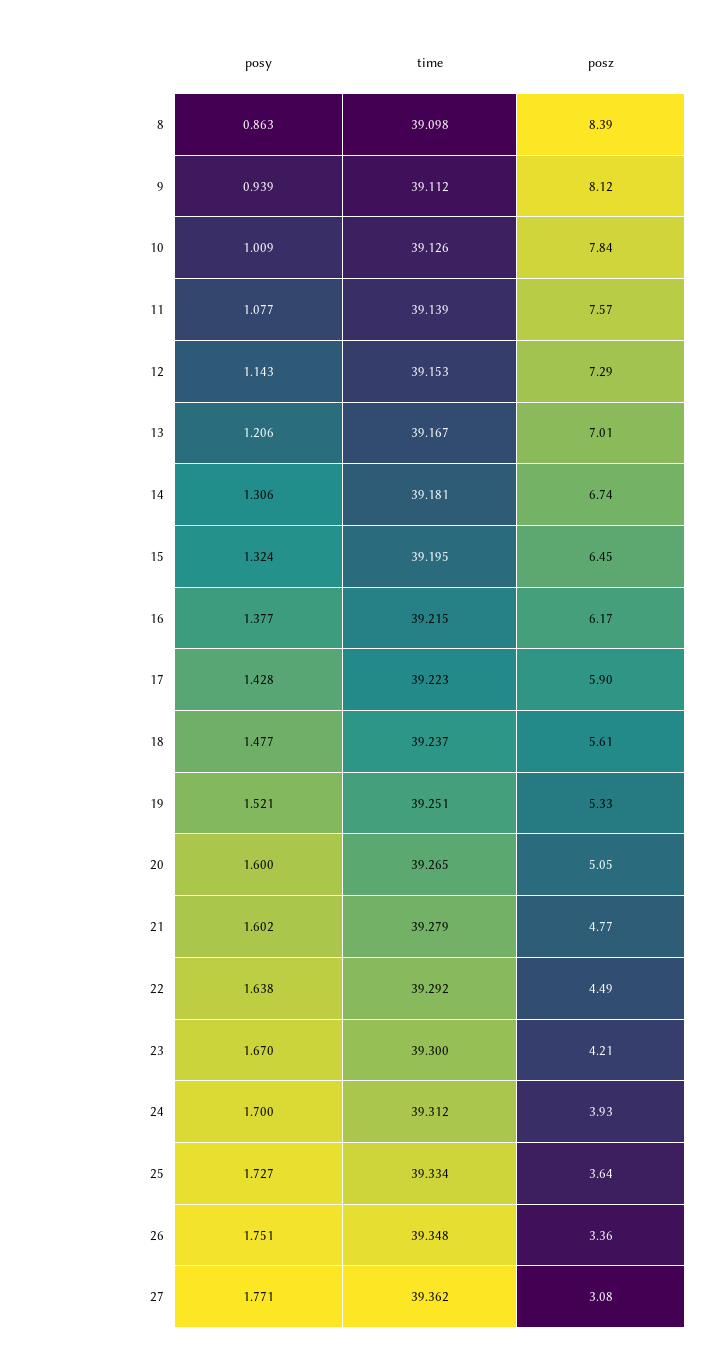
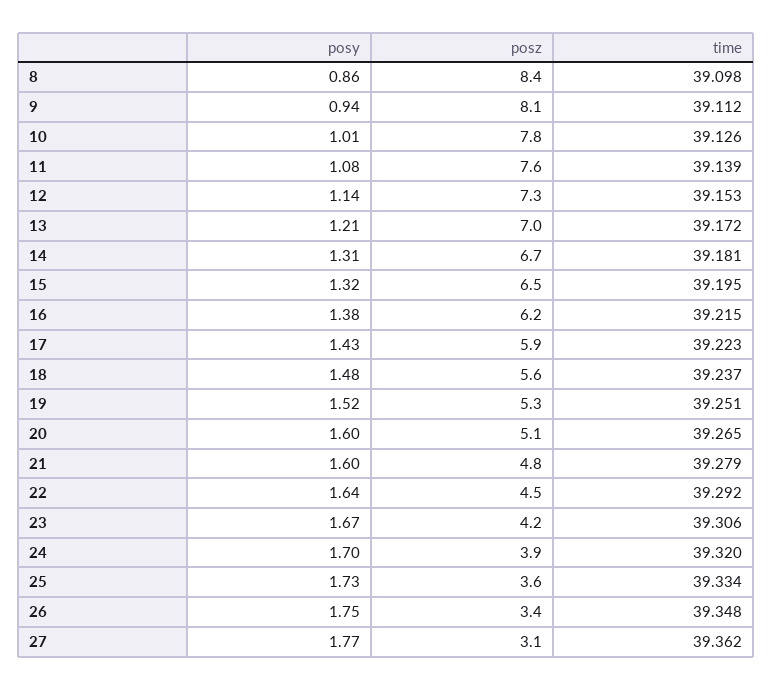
  {
    "posy": {
      "8": 0.863,
      "9": 0.939,
      "10": 1.009,
      "11": 1.077,
      "12": 1.143,
      "13": 1.206,
      "14": 1.306,
      "15": 1.324,
      "16": 1.377,
      "17": 1.428,
      "18": 1.477,
      "19": 1.521,
      "20": 1.6,
      "21": 1.602,
      "22": 1.638,
      "23": 1.67,
      "24": 1.7,
      "25": 1.727,
      "26": 1.751,
      "27": 1.771
    },
    "time": {
      "8": 39.098,
      "9": 39.112,
      "10": 39.126,
      "11": 39.139,
      "12": 39.153,
-     "13": 39.167,
+     "13": 39.172,
      "14": 39.181,
      "15": 39.195,
      "16": 39.215,
      "17": 39.223,
      "18": 39.237,
      "19": 39.251,
      "20": 39.265,
      "21": 39.279,
      "22": 39.292,
-     "23": 39.3,
+     "23": 39.306,
-     "24": 39.312,
+     "24": 39.32,
      "25": 39.334,
      "26": 39.348,
      "27": 39.362
    },
    "posz": {
      "8": 8.39,
      "9": 8.12,
      "10": 7.84,
      "11": 7.57,
      "12": 7.29,
      "13": 7.01,
      "14": 6.74,
      "15": 6.45,
      "16": 6.17,
      "17": 5.9,
      "18": 5.61,
      "19": 5.33,
      "20": 5.05,
      "21": 4.77,
      "22": 4.49,
      "23": 4.21,
      "24": 3.93,
      "25": 3.64,
      "26": 3.36,
      "27": 3.08
    }
  }

